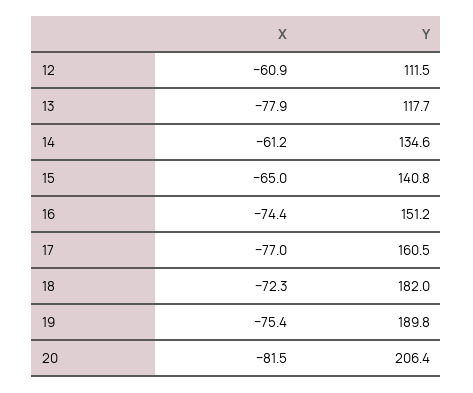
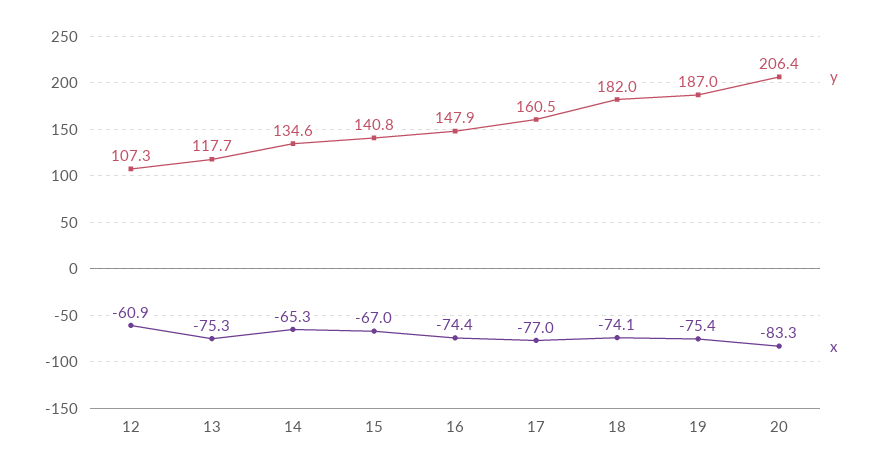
  {
    "X": {
      "12": -60.9,
-     "13": -77.9,
+     "13": -75.3,
-     "14": -61.2,
+     "14": -65.3,
-     "15": -65,
+     "15": -67,
      "16": -74.4,
      "17": -77,
-     "18": -72.3,
+     "18": -74.1,
      "19": -75.4,
-     "20": -81.5
+     "20": -83.3
    },
    "Y": {
-     "12": 111.5,
+     "12": 107.3,
      "13": 117.7,
      "14": 134.6,
      "15": 140.8,
-     "16": 151.2,
+     "16": 147.9,
      "17": 160.5,
      "18": 182,
-     "19": 189.8,
+     "19": 187,
      "20": 206.4
    }
  }

